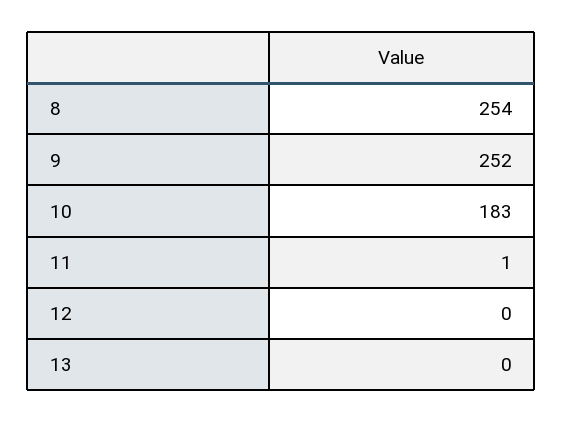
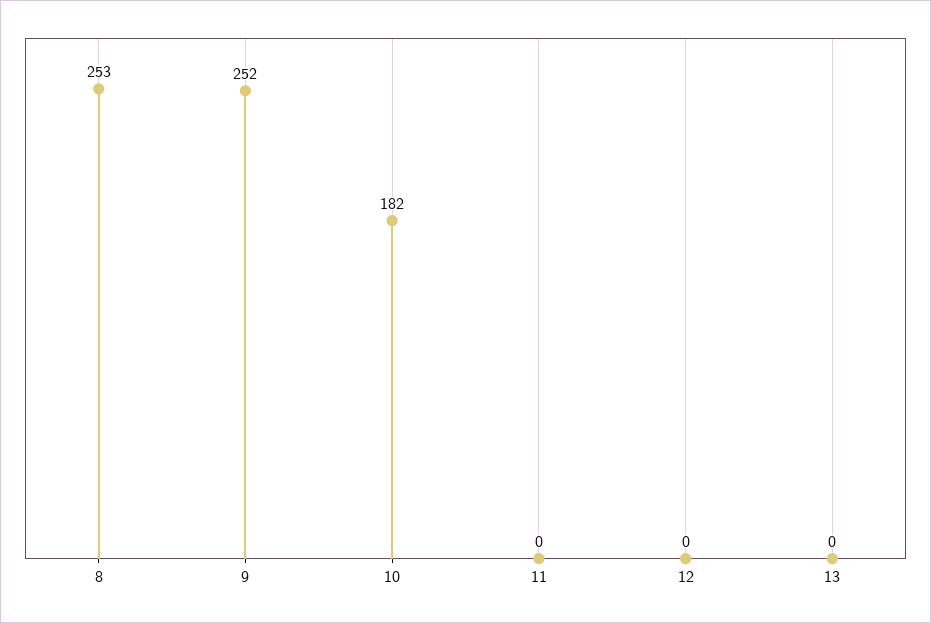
  {
-   "8": 254,
+   "8": 253,
    "9": 252,
-   "10": 183,
+   "10": 182,
-   "11": 1,
+   "11": 0,
    "12": 0,
    "13": 0
  }

